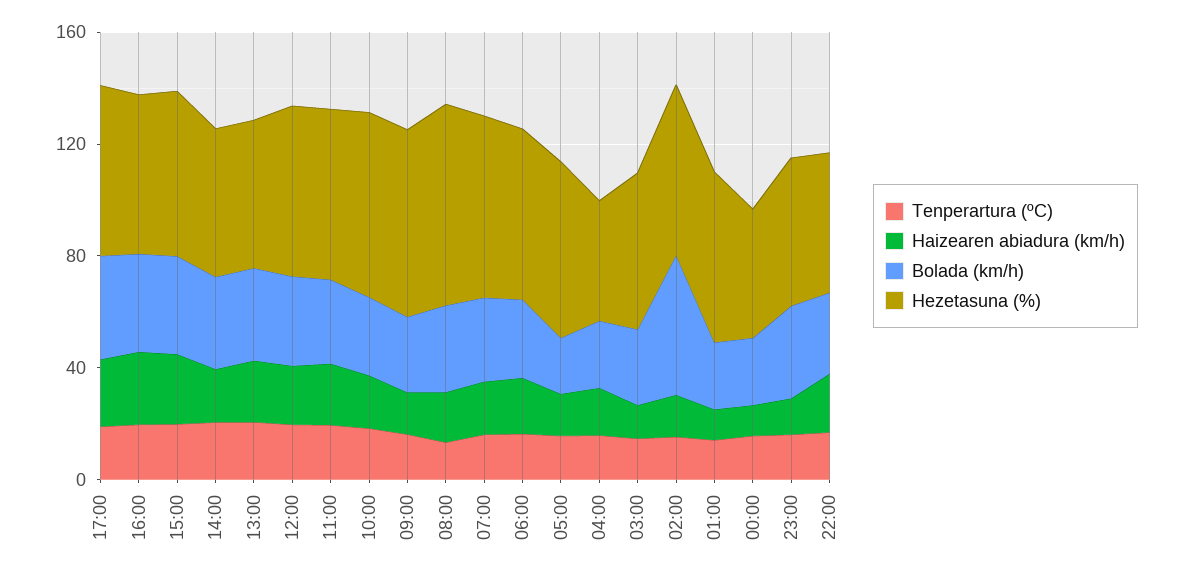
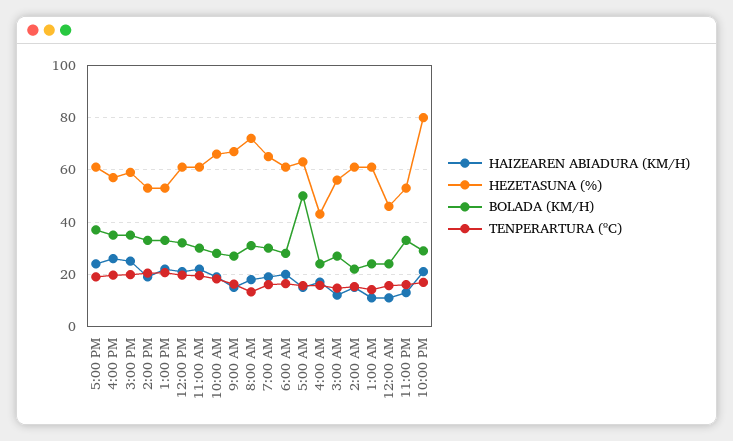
  {
    "Tenperartura (ºC)": {
      "17:00": 20,
      "16:00": 20,
      "15:00": 20,
      "14:00": 20,
      "13:00": 20,
      "12:00": 20,
      "11:00": 20,
      "10:00": 17.5,
      "09:00": 15,
      "08:00": 12.5,
      "07:00": 15,
      "06:00": 17.5,
      "05:00": 15,
      "04:00": 15,
      "03:00": 15,
      "02:00": 15,
      "01:00": 15,
      "00:00": 15,
      "23:00": 15,
      "22:00": 17.5
    },
    "Haizearen abiadura (km/h)": {
      "17:00": 25,
      "16:00": 25,
      "15:00": 25,
      "14:00": 20,
      "13:00": 22.5,
      "12:00": 20,
      "11:00": 22.5,
      "10:00": 20,
      "09:00": 15,
      "08:00": 17.5,
      "07:00": 20,
      "06:00": 20,
      "05:00": 15,
      "04:00": 17.5,
      "03:00": 12.5,
      "02:00": 15,
      "01:00": 10,
      "00:00": 10,
      "23:00": 12.5,
      "22:00": 20
    },
    "Bolada (km/h)": {
      "17:00": 37.5,
      "16:00": 35,
      "15:00": 35,
      "14:00": 32.5,
      "13:00": 32.5,
      "12:00": 32.5,
      "11:00": 30,
      "10:00": 27.5,
      "09:00": 27.5,
      "08:00": 30,
      "07:00": 30,
      "06:00": 27.5,
-     "05:00": 20,
+     "05:00": 50,
      "04:00": 25,
      "03:00": 27.5,
-     "02:00": 50,
+     "02:00": 22.5,
      "01:00": 25,
      "00:00": 25,
      "23:00": 32.5,
      "22:00": 30
    },
    "Hezetasuna (%)": {
      "17:00": 60,
      "16:00": 57.5,
      "15:00": 60,
      "14:00": 52.5,
      "13:00": 52.5,
      "12:00": 60,
      "11:00": 60,
      "10:00": 65,
      "09:00": 67.5,
      "08:00": 72.5,
      "07:00": 65,
      "06:00": 60,
      "05:00": 62.5,
      "04:00": 42.5,
      "03:00": 55,
      "02:00": 60,
      "01:00": 60,
      "00:00": 45,
      "23:00": 52.5,
-     "22:00": 50
+     "22:00": 80
    }
  }

